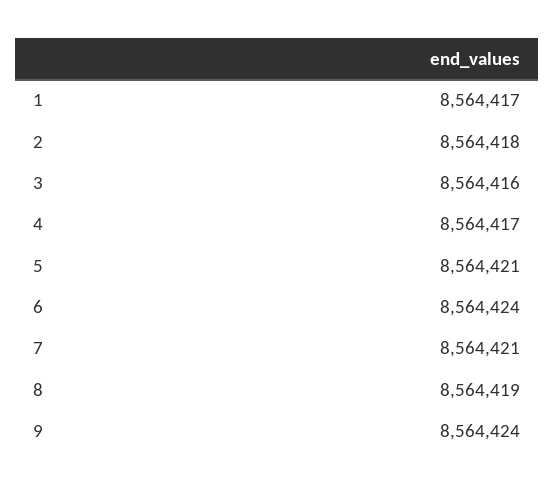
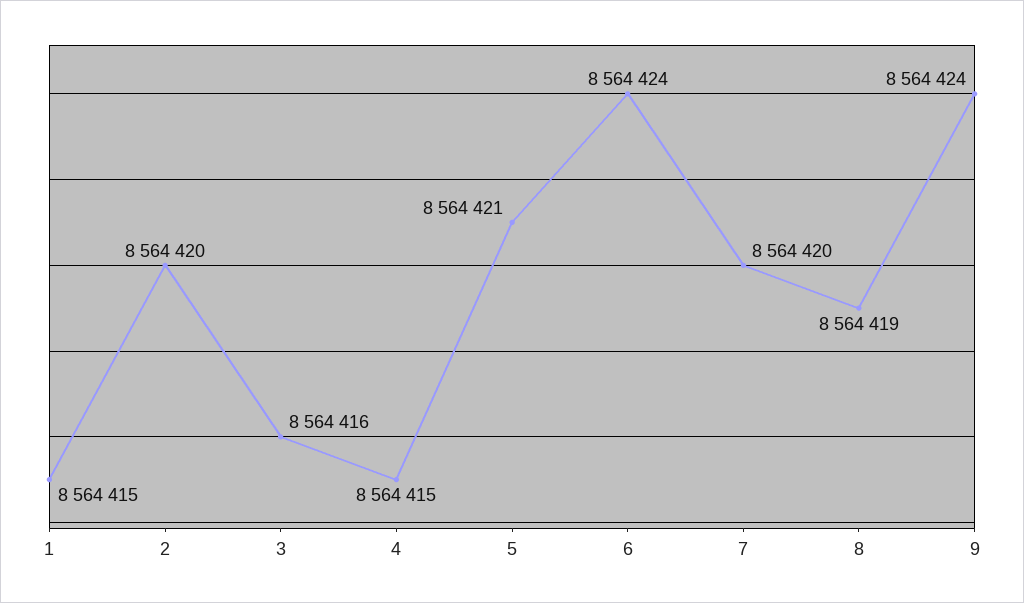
  {
-   "1": 8564417,
+   "1": 8564415,
-   "2": 8564418,
+   "2": 8564420,
    "3": 8564416,
-   "4": 8564417,
+   "4": 8564415,
    "5": 8564421,
    "6": 8564424,
-   "7": 8564421,
+   "7": 8564420,
    "8": 8564419,
    "9": 8564424
  }

